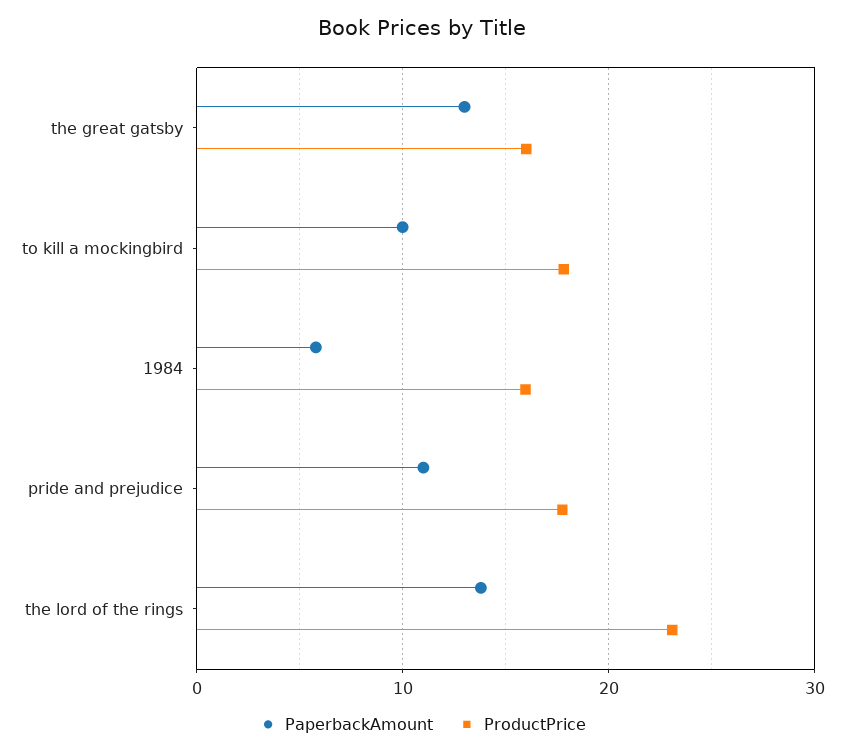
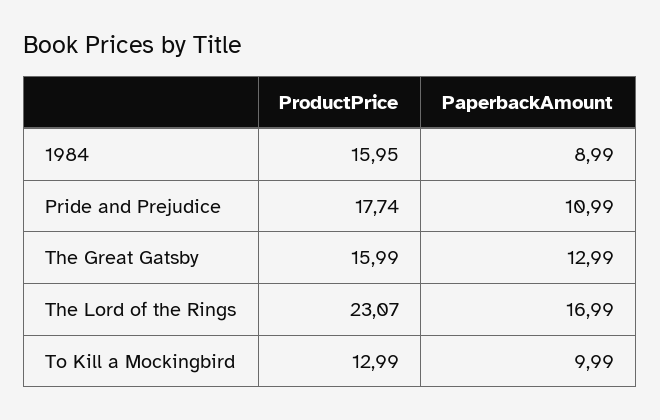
  {
    "PaperbackAmount": {
      "the great gatsby": 12.99,
      "to kill a mockingbird": 9.99,
-     "1984": 6,
+     "1984": 8.99,
      "pride and prejudice": 10.99,
-     "the lord of the rings": 14
+     "the lord of the rings": 16.99
    },
    "ProductPrice": {
      "the great gatsby": 15.99,
-     "to kill a mockingbird": 18,
+     "to kill a mockingbird": 12.99,
      "1984": 15.95,
      "pride and prejudice": 17.74,
      "the lord of the rings": 23.07
    }
  }

